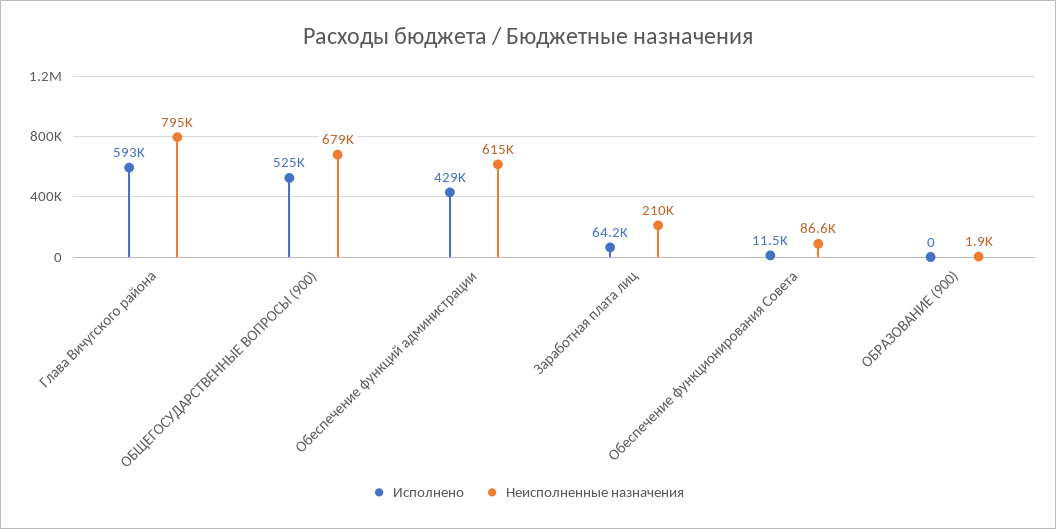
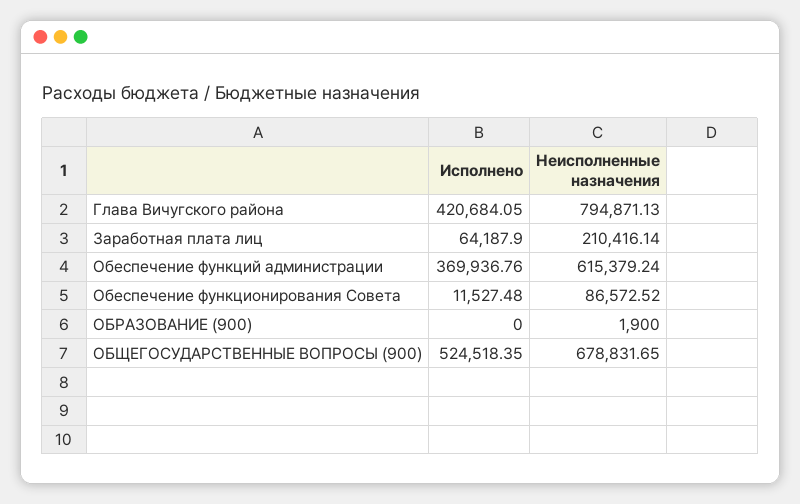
  {
    "Исполнено": {
-     "Глава Вичугского района": 593000,
+     "Глава Вичугского района": 420684.05,
      "ОБЩЕГОСУДАРСТВЕННЫЕ ВОПРОСЫ (900)": 524518.35,
-     "Обеспечение функций администрации": 429000,
+     "Обеспечение функций администрации": 369936.76,
      "Заработная плата лиц": 64187.9,
      "Обеспечение функционирования Совета": 11527.48,
      "ОБРАЗОВАНИЕ (900)": 0
    },
    "Неисполненные назначения": {
      "Глава Вичугского района": 794871.13,
      "ОБЩЕГОСУДАРСТВЕННЫЕ ВОПРОСЫ (900)": 678831.65,
      "Обеспечение функций администрации": 615379.24,
      "Заработная плата лиц": 210416.14,
      "Обеспечение функционирования Совета": 86572.52,
      "ОБРАЗОВАНИЕ (900)": 1900
    }
  }

